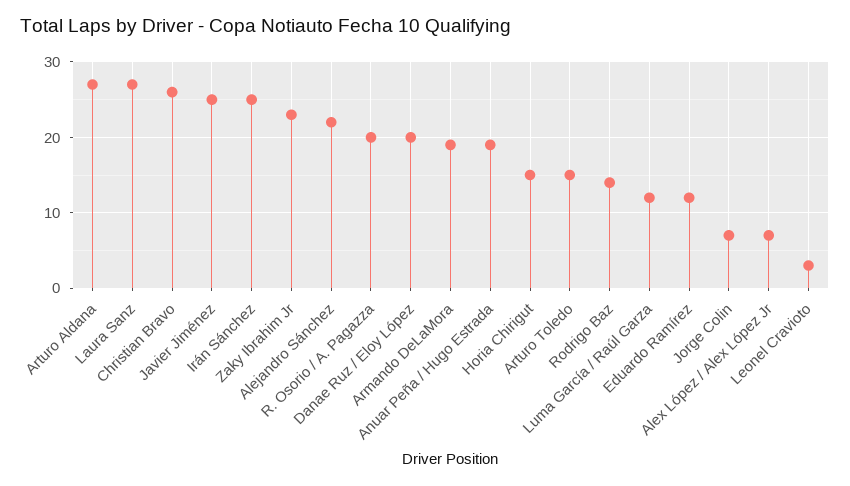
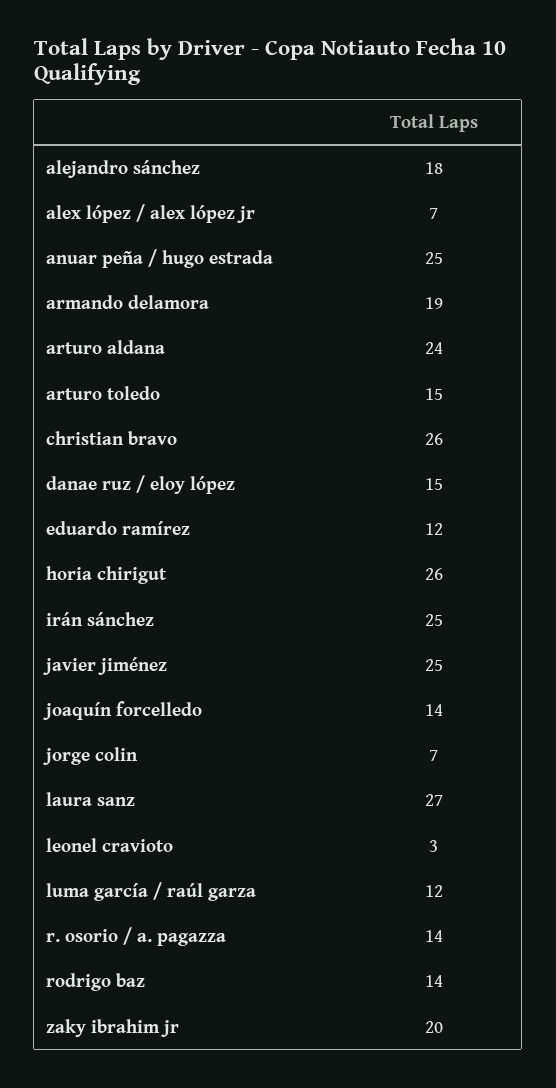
  {
-   "Arturo Aldana": 27,
+   "Arturo Aldana": 24,
    "Laura Sanz": 27,
    "Christian Bravo": 26,
    "Javier Jiménez": 25,
    "Irán Sánchez": 25,
-   "Zaky Ibrahim Jr": 23,
+   "Zaky Ibrahim Jr": 20,
-   "Alejandro Sánchez": 22,
+   "Alejandro Sánchez": 18,
-   "R. Osorio / A. Pagazza": 20,
+   "R. Osorio / A. Pagazza": 14,
-   "Danae Ruz / Eloy López": 20,
+   "Danae Ruz / Eloy López": 15,
    "Armando DeLaMora": 19,
-   "Anuar Peña / Hugo Estrada": 19,
+   "Anuar Peña / Hugo Estrada": 25,
-   "Horia Chirigut": 15,
+   "Horia Chirigut": 26,
    "Arturo Toledo": 15,
    "Rodrigo Baz": 14,
    "Luma García / Raúl Garza": 12,
    "Eduardo Ramírez": 12,
    "Jorge Colin": 7,
    "Alex López / Alex López Jr": 7,
-   "Leonel Cravioto": 3
+   "Leonel Cravioto": 3,
+   "joaquín forcelledo": 14
  }

